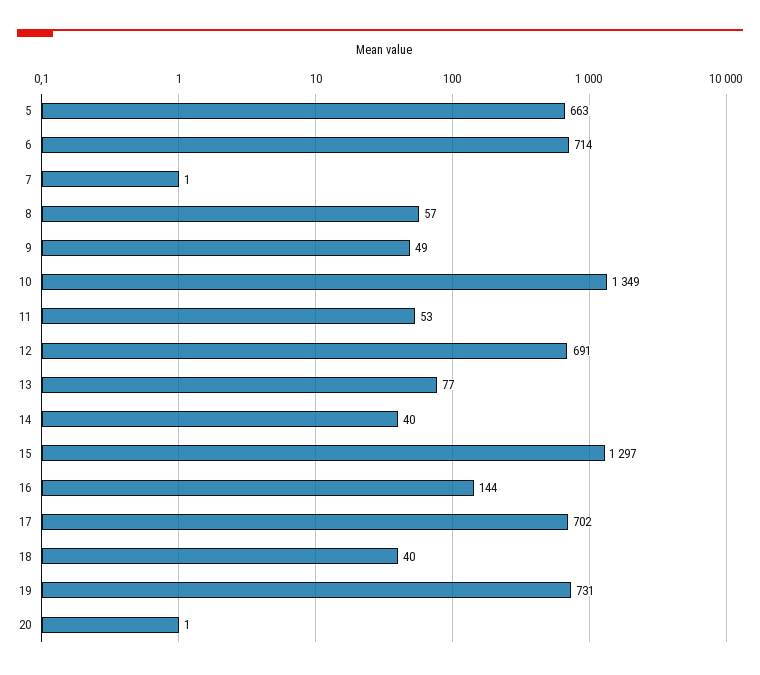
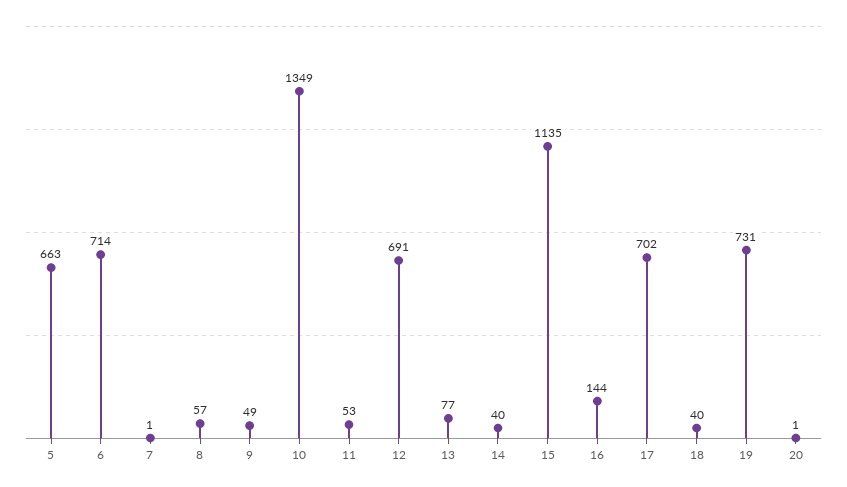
  {
    "5": 663,
    "6": 714,
    "7": 1,
    "8": 57,
    "9": 49,
    "10": 1349,
    "11": 53,
    "12": 691,
    "13": 77,
    "14": 40,
-   "15": 1297,
+   "15": 1135,
    "16": 144,
    "17": 702,
    "18": 40,
    "19": 731,
    "20": 1
  }

